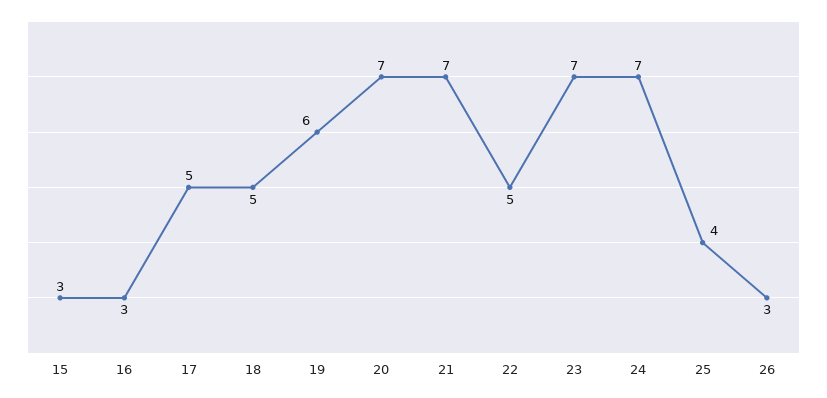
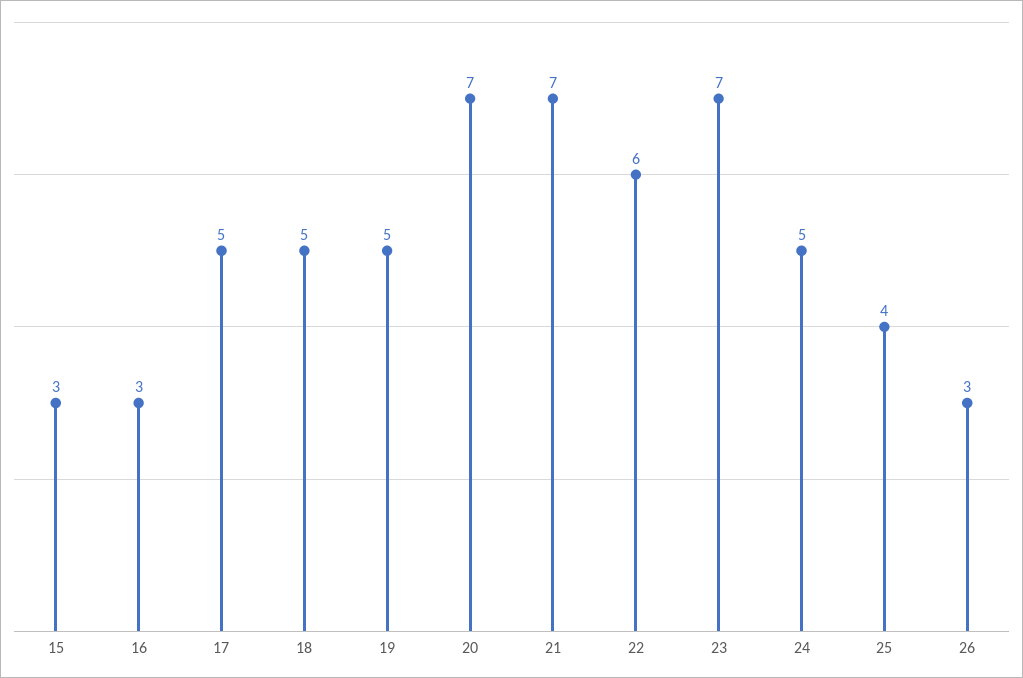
  {
    "15": 3,
    "16": 3,
    "17": 5,
    "18": 5,
-   "19": 6,
+   "19": 5,
    "20": 7,
    "21": 7,
-   "22": 5,
+   "22": 6,
    "23": 7,
-   "24": 7,
+   "24": 5,
    "25": 4,
    "26": 3
  }

